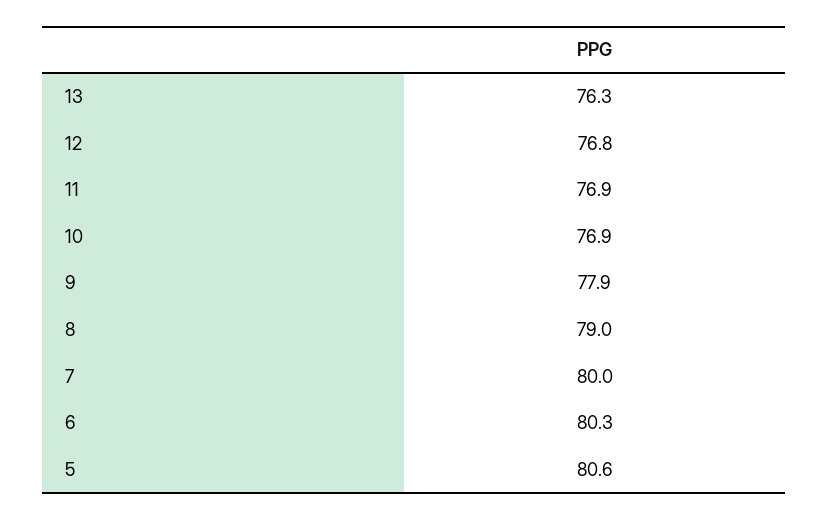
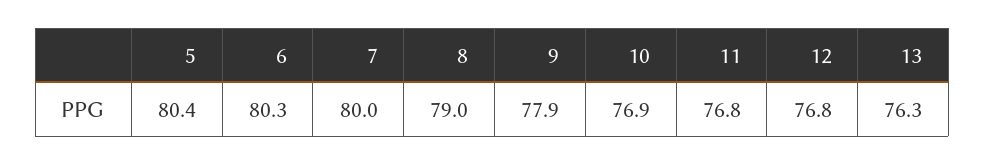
  {
    "13": 76.3,
    "12": 76.8,
-   "11": 76.9,
+   "11": 76.8,
    "10": 76.9,
    "9": 77.9,
    "8": 79,
    "7": 80,
    "6": 80.3,
-   "5": 80.6
+   "5": 80.4
  }

